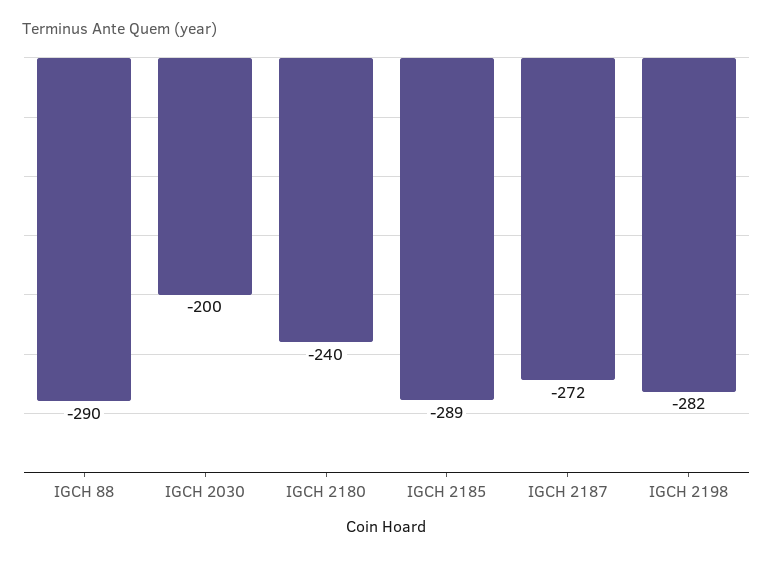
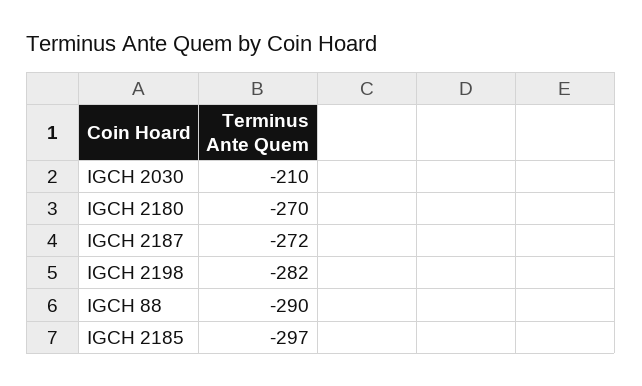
  {
    "IGCH 88": -290,
-   "IGCH 2030": -200,
+   "IGCH 2030": -210,
-   "IGCH 2180": -240,
+   "IGCH 2180": -270,
-   "IGCH 2185": -289,
+   "IGCH 2185": -297,
    "IGCH 2187": -272,
    "IGCH 2198": -282
  }

